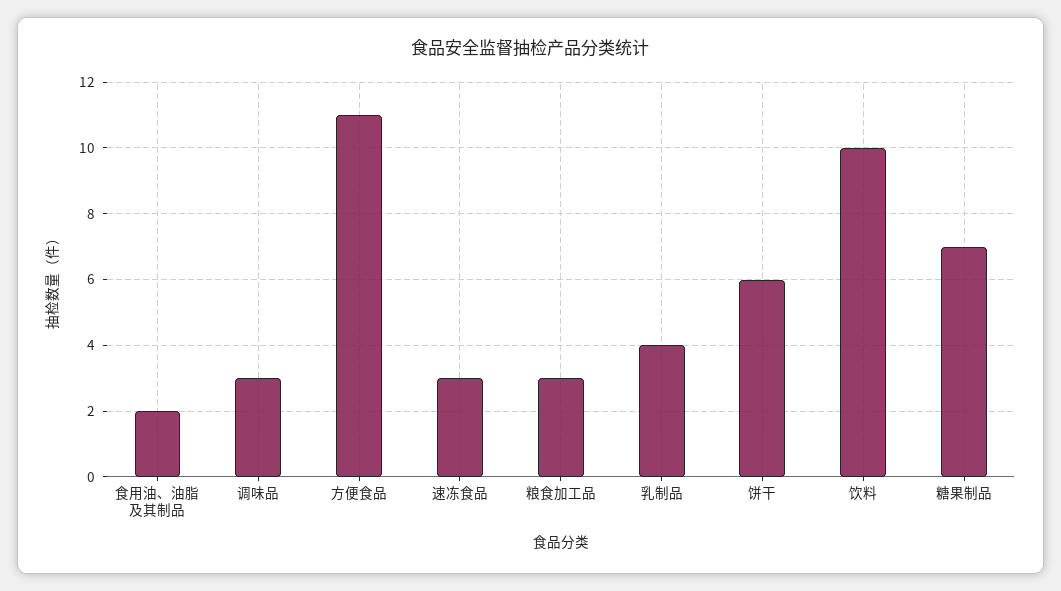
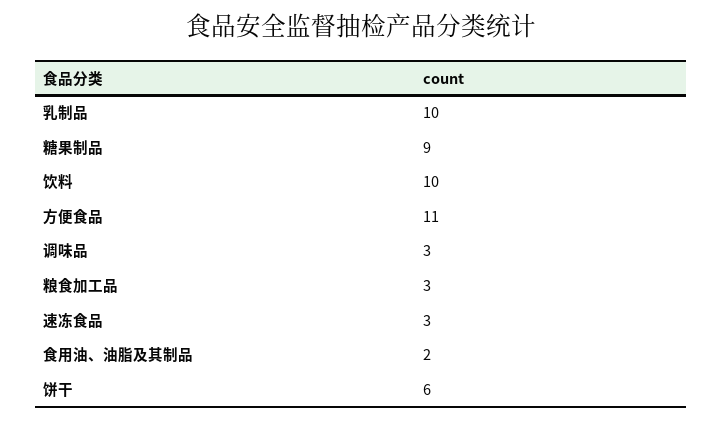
  {
    "食用油、油脂及其制品": 2,
    "调味品": 3,
    "方便食品": 11,
    "速冻食品": 3,
    "粮食加工品": 3,
-   "乳制品": 4,
+   "乳制品": 10,
    "饼干": 6,
    "饮料": 10,
-   "糖果制品": 7
+   "糖果制品": 9
  }

